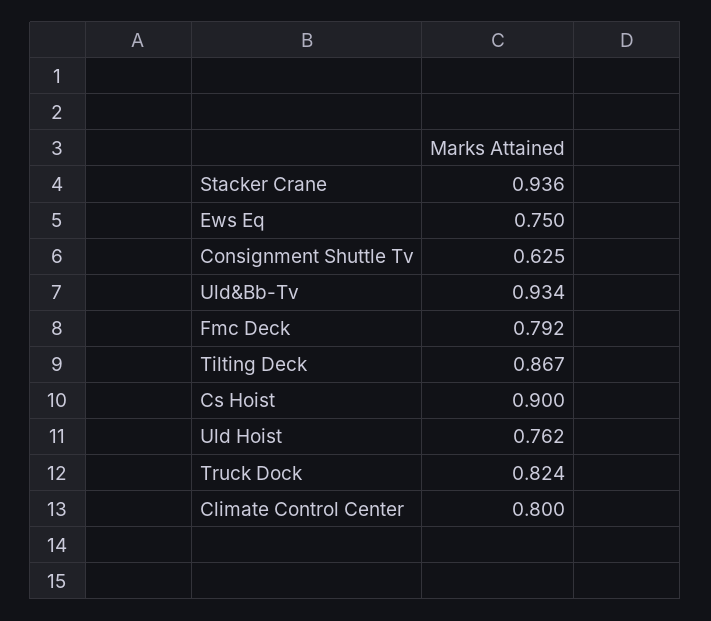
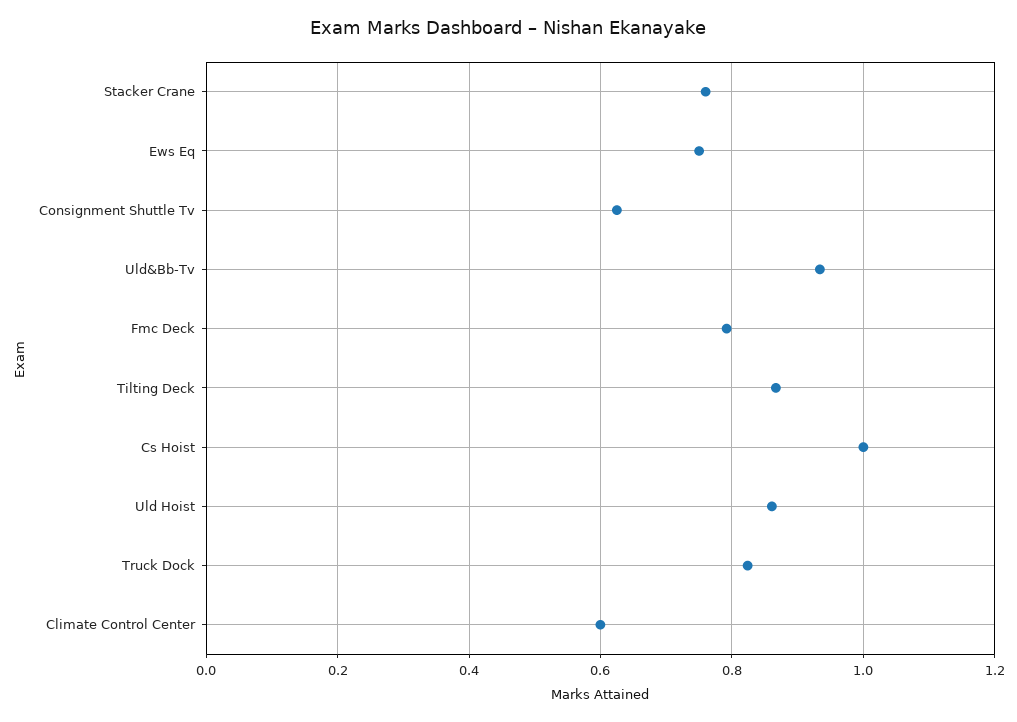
  {
-   "Stacker Crane": 0.936,
+   "Stacker Crane": 0.76,
    "Ews Eq": 0.75,
    "Consignment Shuttle Tv": 0.625,
    "Uld&Bb-Tv": 0.934,
    "Fmc Deck": 0.792,
    "Tilting Deck": 0.867,
-   "Cs Hoist": 0.9,
+   "Cs Hoist": 1,
-   "Uld Hoist": 0.762,
+   "Uld Hoist": 0.86,
    "Truck Dock": 0.824,
-   "Climate Control Center": 0.8
+   "Climate Control Center": 0.6
  }

